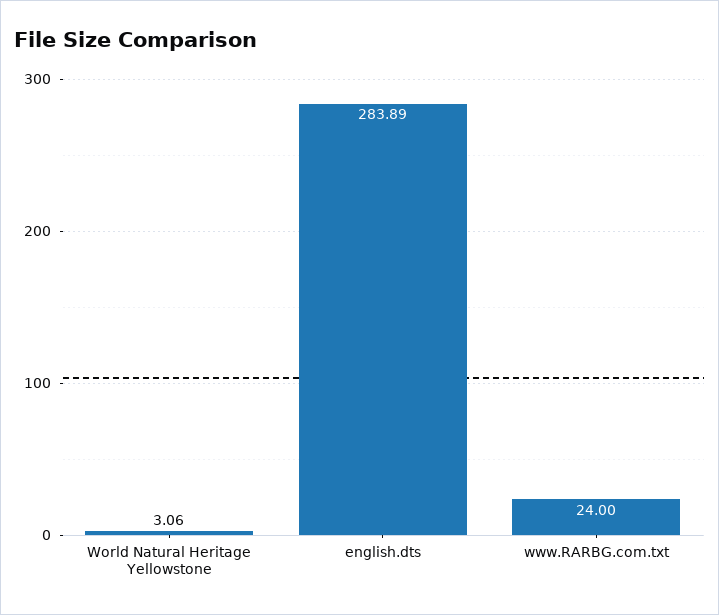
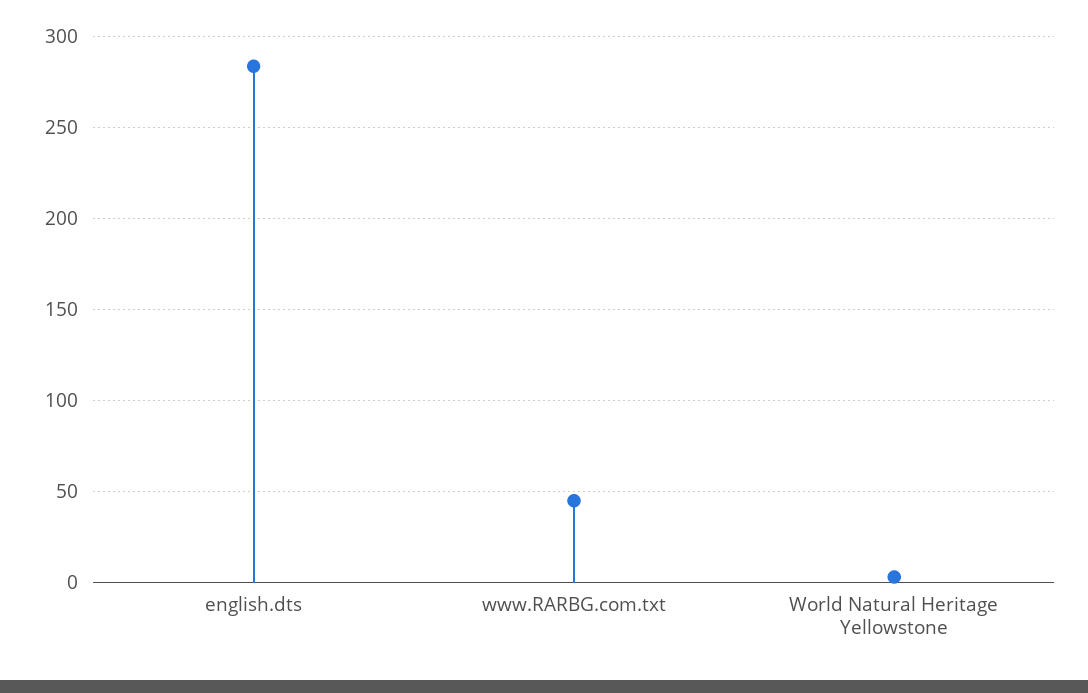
  {
    "World Natural Heritage Yellowstone": 3.06,
    "english.dts": 283.89,
-   "www.RARBG.com.txt": 24
+   "www.RARBG.com.txt": 45
  }

